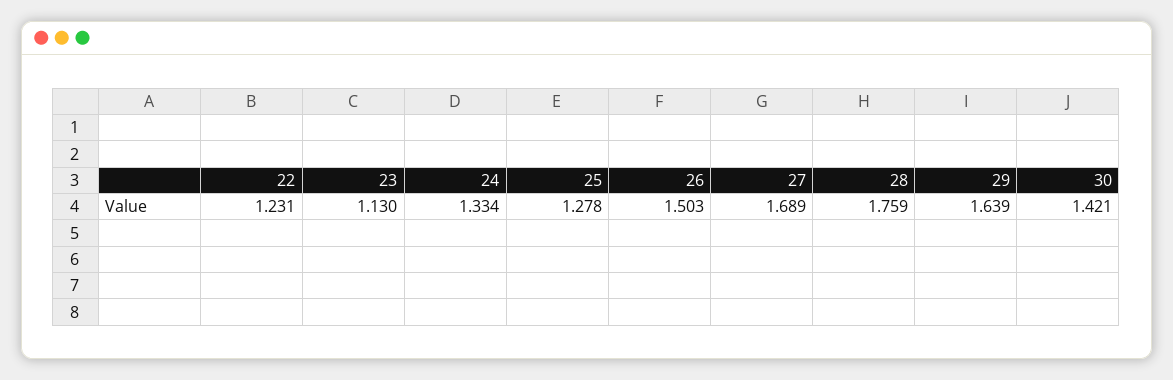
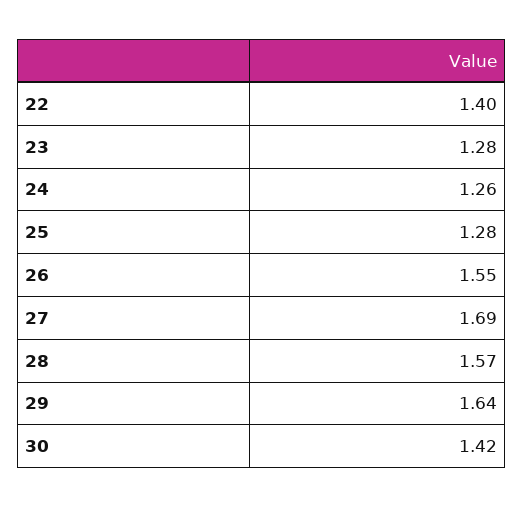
  {
-   "22": 1.231,
+   "22": 1.4,
-   "23": 1.13,
+   "23": 1.28,
-   "24": 1.334,
+   "24": 1.26,
    "25": 1.278,
-   "26": 1.503,
+   "26": 1.55,
    "27": 1.689,
-   "28": 1.759,
+   "28": 1.57,
    "29": 1.639,
    "30": 1.421
  }

